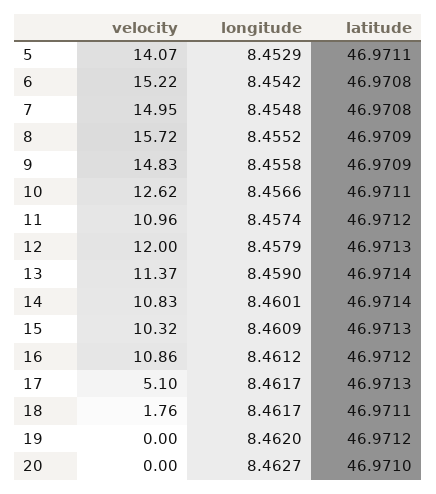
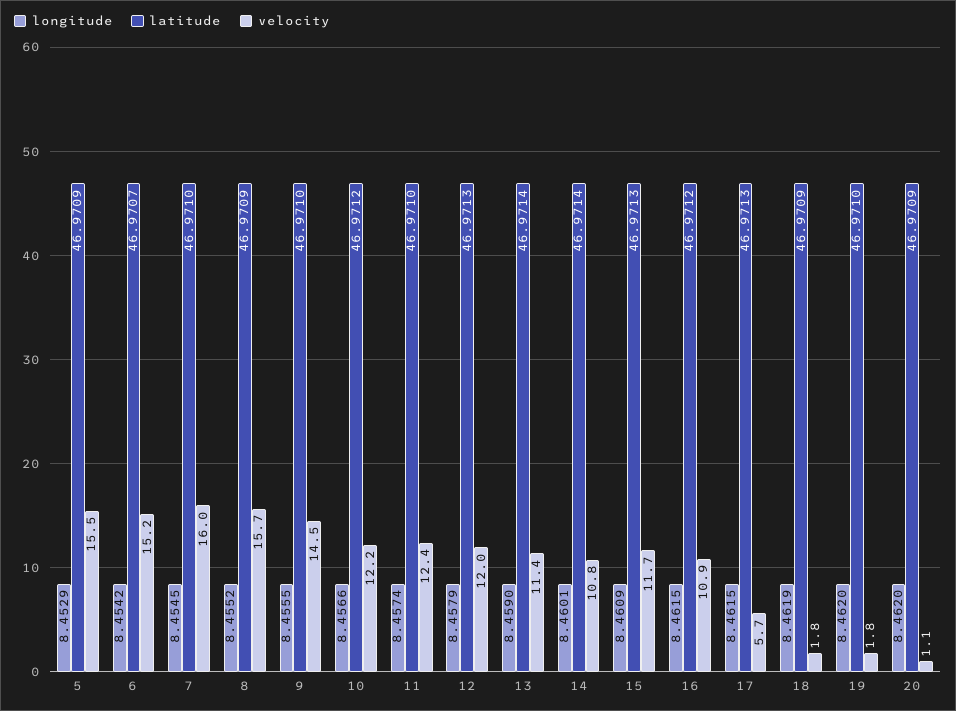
  {
    "velocity": {
-     "5": 14.07,
+     "5": 15.5,
      "6": 15.22,
-     "7": 14.95,
+     "7": 16,
      "8": 15.72,
-     "9": 14.83,
+     "9": 14.5,
-     "10": 12.62,
+     "10": 12.2,
-     "11": 10.96,
+     "11": 12.4,
      "12": 12,
      "13": 11.37,
      "14": 10.83,
-     "15": 10.32,
+     "15": 11.7,
      "16": 10.86,
-     "17": 5.1,
+     "17": 5.7,
      "18": 1.76,
-     "19": 0,
+     "19": 1.8,
-     "20": 0
+     "20": 1.1
    },
    "longitude": {
      "5": 8.4529,
      "6": 8.4542,
-     "7": 8.4548,
+     "7": 8.4545,
      "8": 8.4552,
-     "9": 8.4558,
+     "9": 8.4555,
      "10": 8.4566,
      "11": 8.4574,
      "12": 8.4579,
      "13": 8.459,
      "14": 8.4601,
      "15": 8.4609,
-     "16": 8.4612,
+     "16": 8.4615,
-     "17": 8.4617,
+     "17": 8.4615,
-     "18": 8.4617,
+     "18": 8.4619,
      "19": 8.462,
-     "20": 8.4627
+     "20": 8.462
    },
    "latitude": {
-     "5": 46.9711,
+     "5": 46.9709,
-     "6": 46.9708,
+     "6": 46.9707,
-     "7": 46.9708,
+     "7": 46.971,
      "8": 46.9709,
-     "9": 46.9709,
+     "9": 46.971,
-     "10": 46.9711,
+     "10": 46.9712,
-     "11": 46.9712,
+     "11": 46.971,
      "12": 46.9713,
      "13": 46.9714,
      "14": 46.9714,
      "15": 46.9713,
      "16": 46.9712,
      "17": 46.9713,
-     "18": 46.9711,
+     "18": 46.9709,
-     "19": 46.9712,
+     "19": 46.971,
-     "20": 46.971
+     "20": 46.9709
    }
  }

